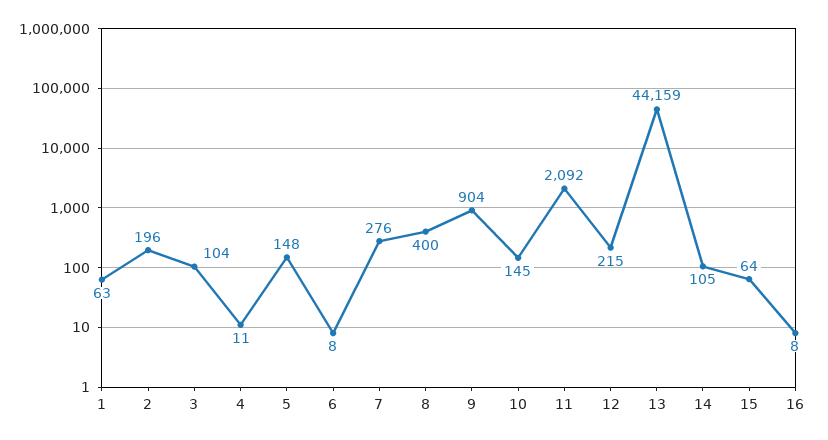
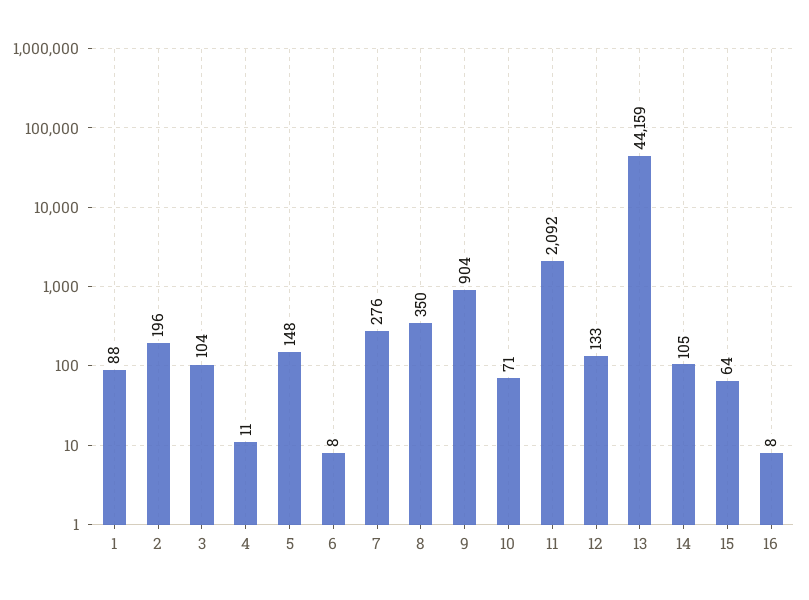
  {
-   "1": 63,
+   "1": 88,
    "2": 196,
    "3": 104,
    "4": 11,
    "5": 148,
    "6": 8,
    "7": 276,
-   "8": 400,
+   "8": 350,
    "9": 904,
-   "10": 145,
+   "10": 71,
    "11": 2092,
-   "12": 215,
+   "12": 133,
    "13": 44159,
    "14": 105,
    "15": 64,
    "16": 8
  }

